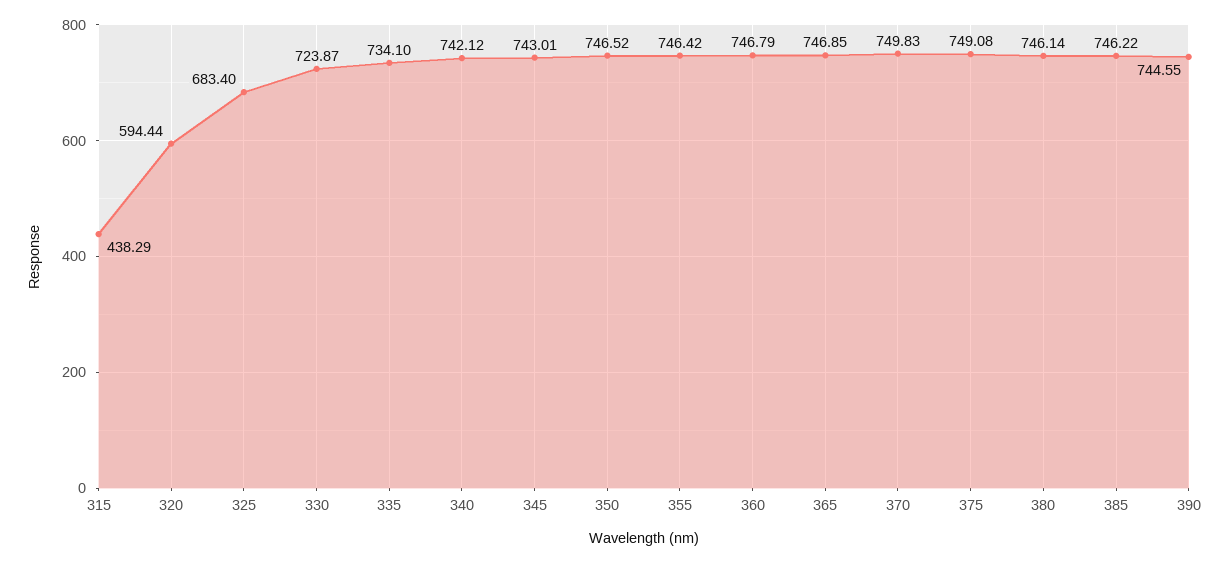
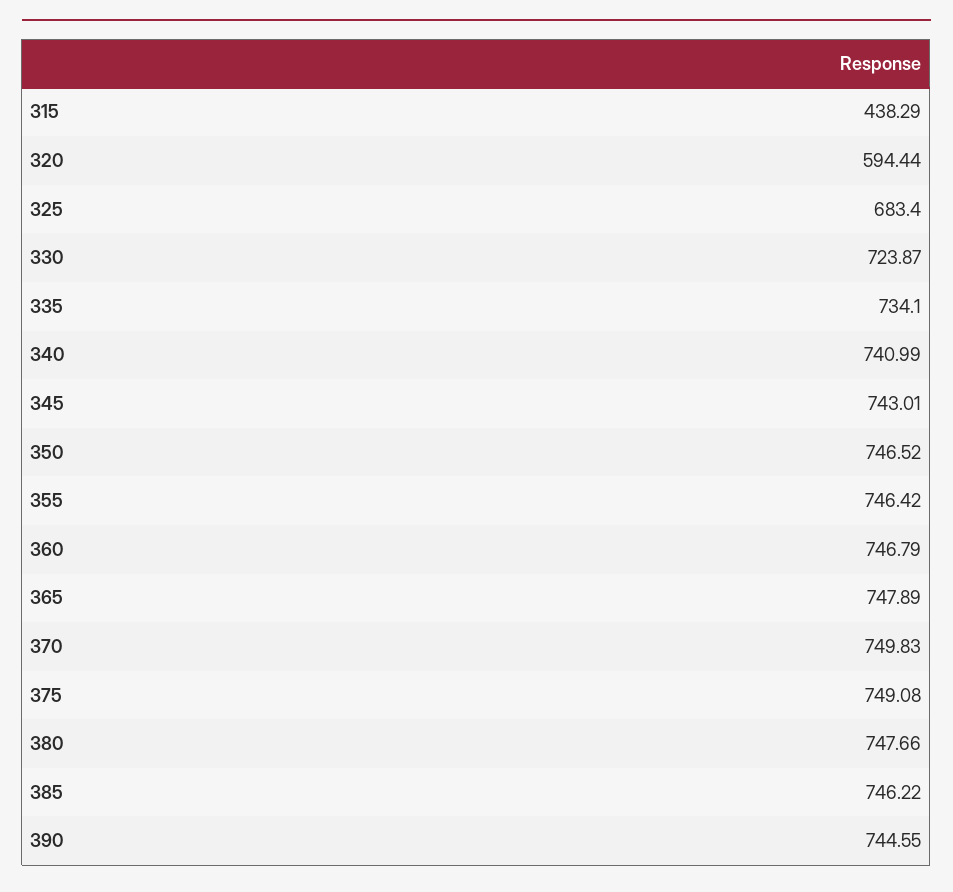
  {
    "315": 438.29,
    "320": 594.44,
    "325": 683.4,
    "330": 723.87,
    "335": 734.1,
-   "340": 742.12,
+   "340": 740.99,
    "345": 743.01,
    "350": 746.52,
    "355": 746.42,
    "360": 746.79,
-   "365": 746.85,
+   "365": 747.89,
    "370": 749.83,
    "375": 749.08,
-   "380": 746.14,
+   "380": 747.66,
    "385": 746.22,
    "390": 744.55
  }

